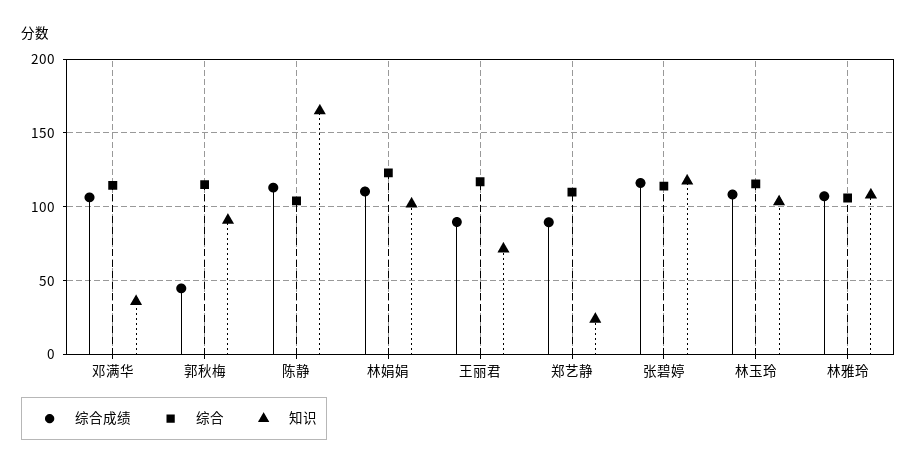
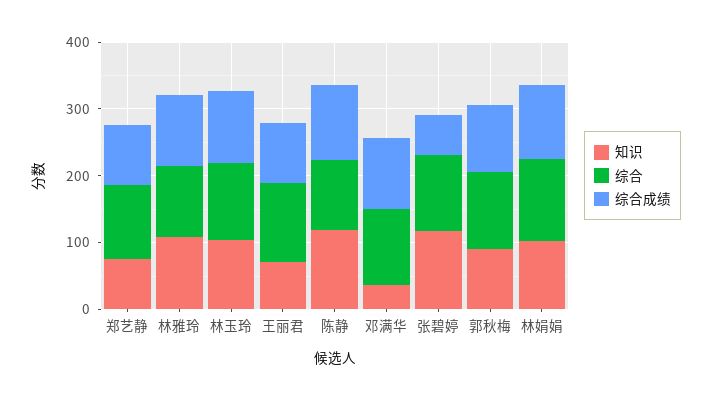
  {
    "综合成绩": {
      "邓满华": 105,
-     "郭秋梅": 45,
+     "郭秋梅": 100,
      "陈静": 115,
      "林娟娟": 110,
      "王丽君": 90,
      "郑艺静": 90,
-     "张碧婷": 115,
+     "张碧婷": 60,
      "林玉玲": 110,
      "林雅玲": 105
    },
    "综合": {
      "邓满华": 115,
      "郭秋梅": 115,
      "陈静": 105,
      "林娟娟": 125,
      "王丽君": 115,
      "郑艺静": 110,
      "张碧婷": 115,
      "林玉玲": 115,
      "林雅玲": 105
    },
    "知识": {
      "邓满华": 35,
      "郭秋梅": 90,
-     "陈静": 165,
+     "陈静": 120,
      "林娟娟": 100,
      "王丽君": 70,
-     "郑艺静": 25,
+     "郑艺静": 80,
      "张碧婷": 120,
      "林玉玲": 105,
      "林雅玲": 110
    }
  }

